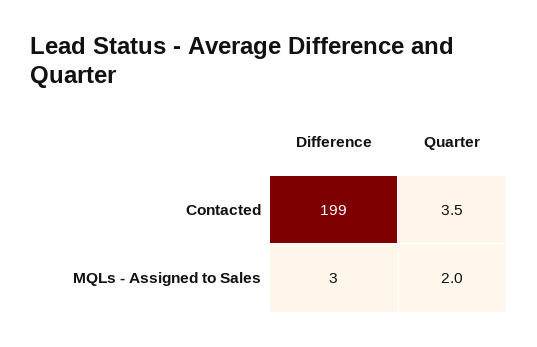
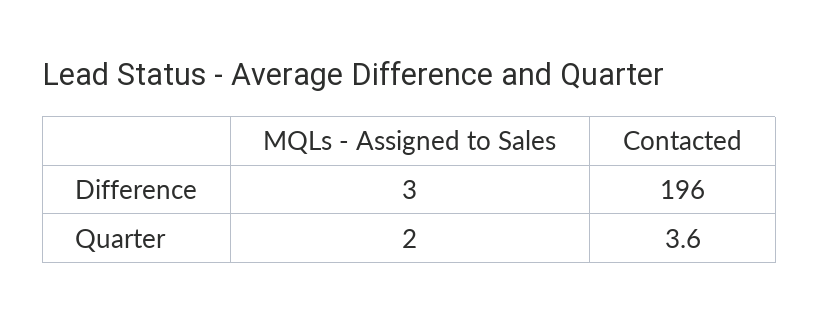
  {
    "Difference": {
-     "Contacted": 199,
+     "Contacted": 196,
      "MQLs - Assigned to Sales": 3
    },
    "Quarter": {
-     "Contacted": 3.5,
+     "Contacted": 3.6,
      "MQLs - Assigned to Sales": 2
    }
  }

